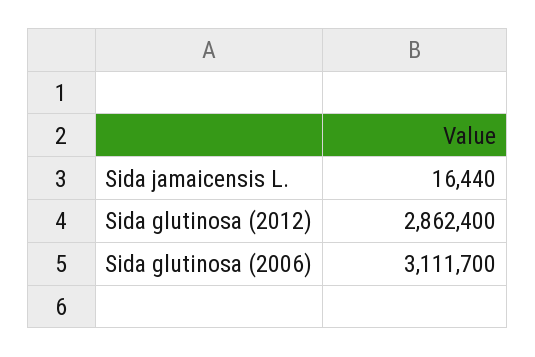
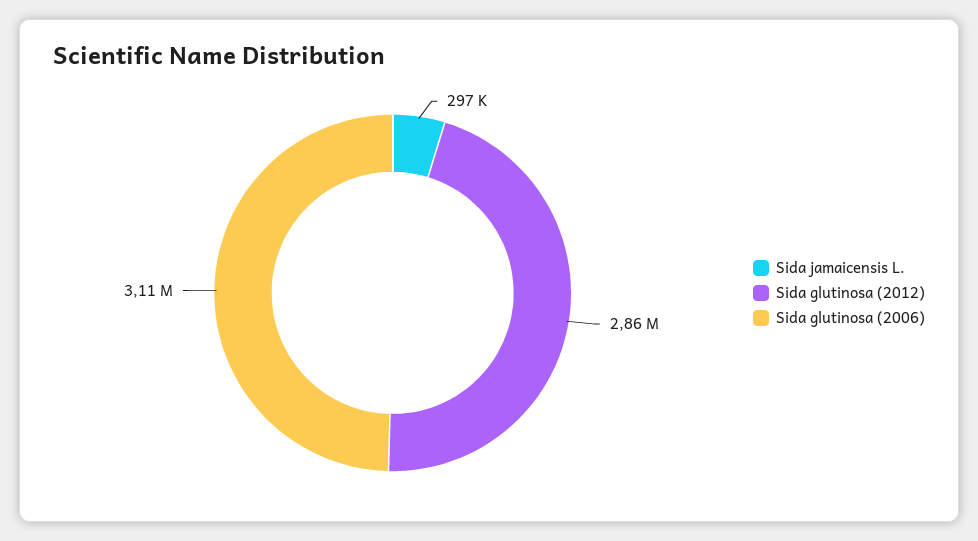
  {
-   "Sida jamaicensis L.": 16440,
+   "Sida jamaicensis L.": 297000,
    "Sida glutinosa (2012)": 2862400,
    "Sida glutinosa (2006)": 3111700
  }

